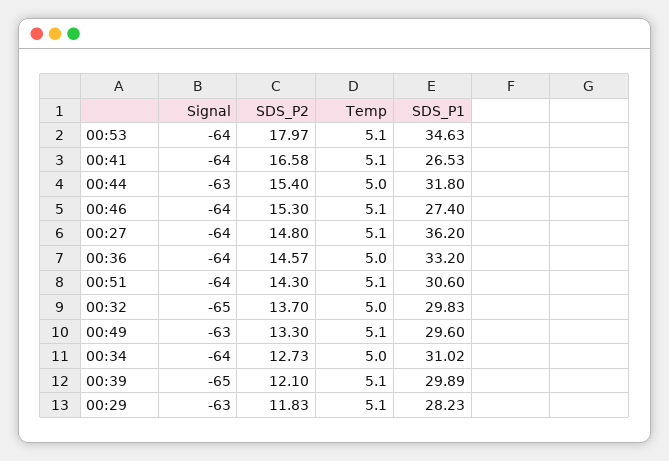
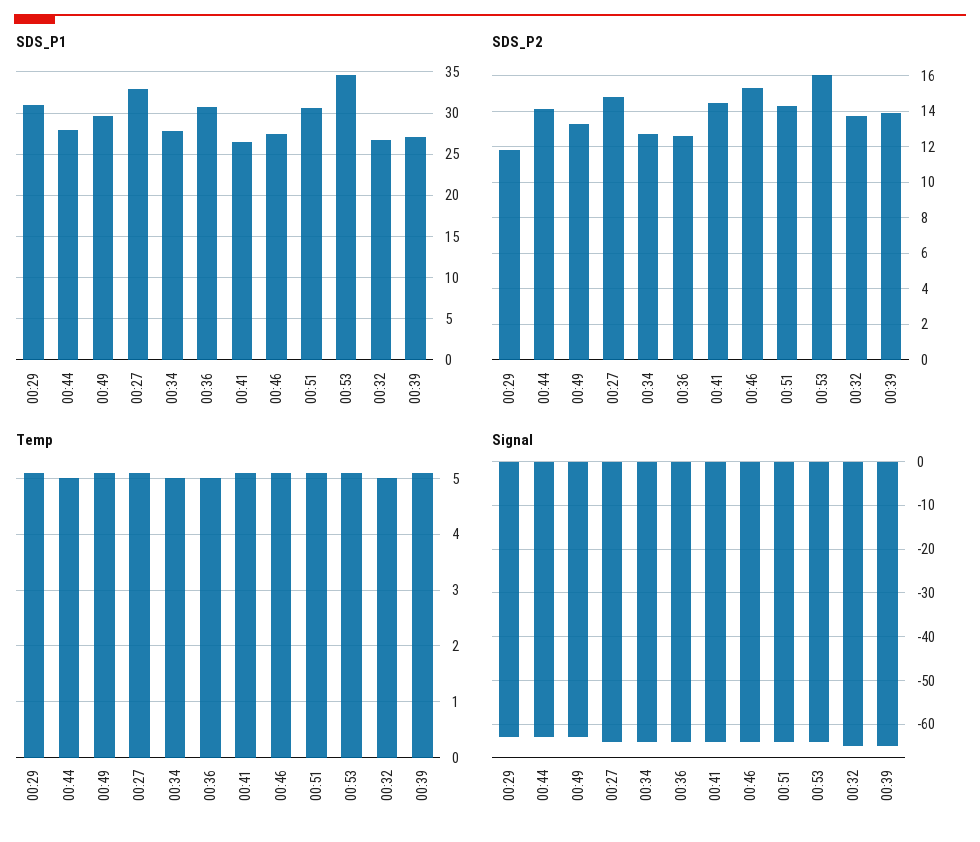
  {
    "Signal": {
      "00:53": -64,
      "00:41": -64,
      "00:44": -63,
      "00:46": -64,
      "00:27": -64,
      "00:36": -64,
      "00:51": -64,
      "00:32": -65,
      "00:49": -63,
      "00:34": -64,
      "00:39": -65,
      "00:29": -63
    },
    "SDS_P2": {
-     "00:53": 17.97,
+     "00:53": 16,
-     "00:41": 16.58,
+     "00:41": 14.5,
-     "00:44": 15.4,
+     "00:44": 14,
      "00:46": 15.3,
      "00:27": 14.8,
-     "00:36": 14.57,
+     "00:36": 12.5,
      "00:51": 14.3,
      "00:32": 13.7,
      "00:49": 13.3,
      "00:34": 12.73,
-     "00:39": 12.1,
+     "00:39": 14,
      "00:29": 11.83
    },
    "Temp": {
      "00:53": 5.1,
      "00:41": 5.1,
      "00:44": 5,
      "00:46": 5.1,
      "00:27": 5.1,
      "00:36": 5,
      "00:51": 5.1,
      "00:32": 5,
      "00:49": 5.1,
      "00:34": 5,
      "00:39": 5.1,
      "00:29": 5.1
    },
    "SDS_P1": {
      "00:53": 34.63,
      "00:41": 26.53,
-     "00:44": 31.8,
+     "00:44": 28,
      "00:46": 27.4,
-     "00:27": 36.2,
+     "00:27": 33,
-     "00:36": 33.2,
+     "00:36": 31,
      "00:51": 30.6,
-     "00:32": 29.83,
+     "00:32": 27,
      "00:49": 29.6,
-     "00:34": 31.02,
+     "00:34": 28,
-     "00:39": 29.89,
+     "00:39": 27,
-     "00:29": 28.23
+     "00:29": 31
    }
  }

